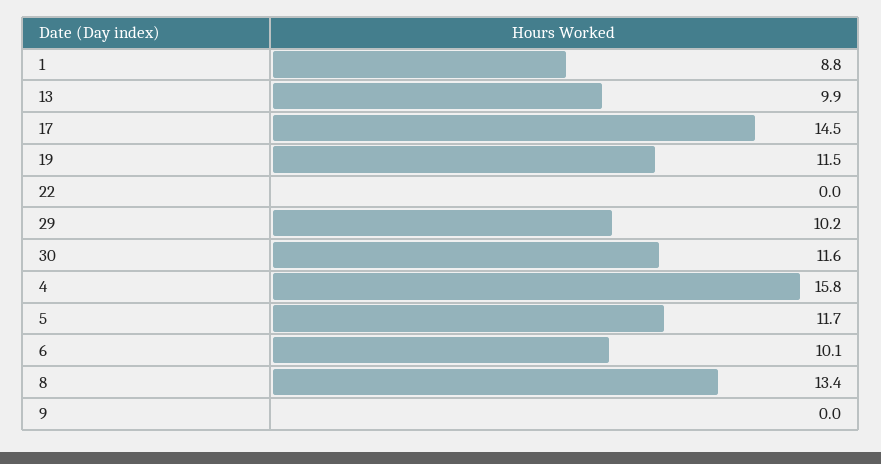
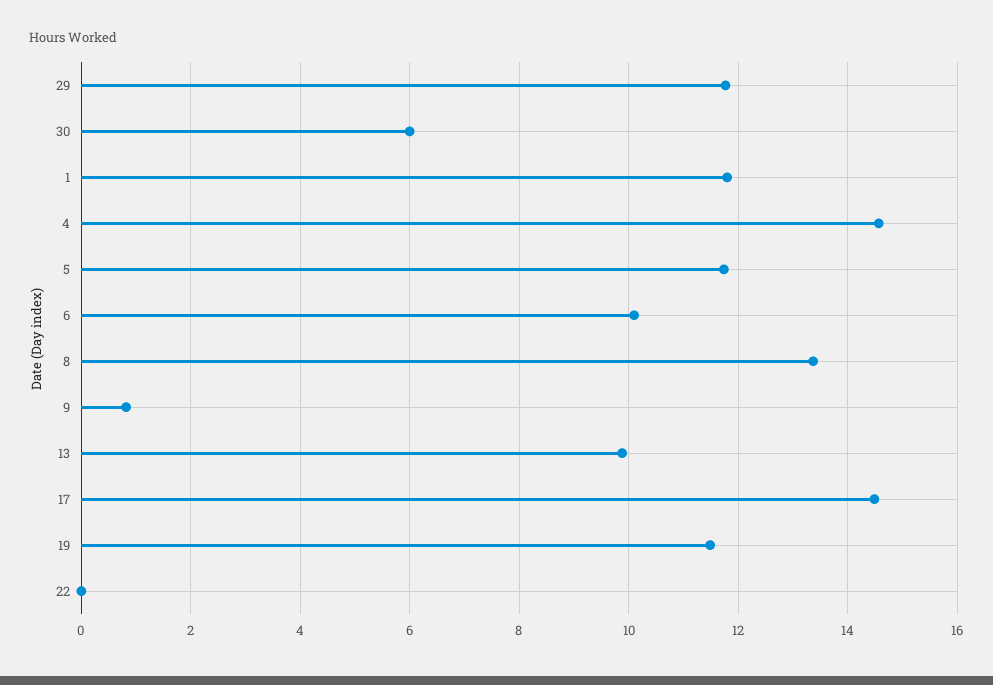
  {
-   "1": 8.8,
+   "1": 11.8,
    "13": 9.9,
    "17": 14.5,
    "19": 11.5,
    "22": 0,
-   "29": 10.2,
+   "29": 11.8,
-   "30": 11.6,
+   "30": 6,
-   "4": 15.8,
+   "4": 14.6,
    "5": 11.7,
    "6": 10.1,
    "8": 13.4,
-   "9": 0
+   "9": 0.8
  }

